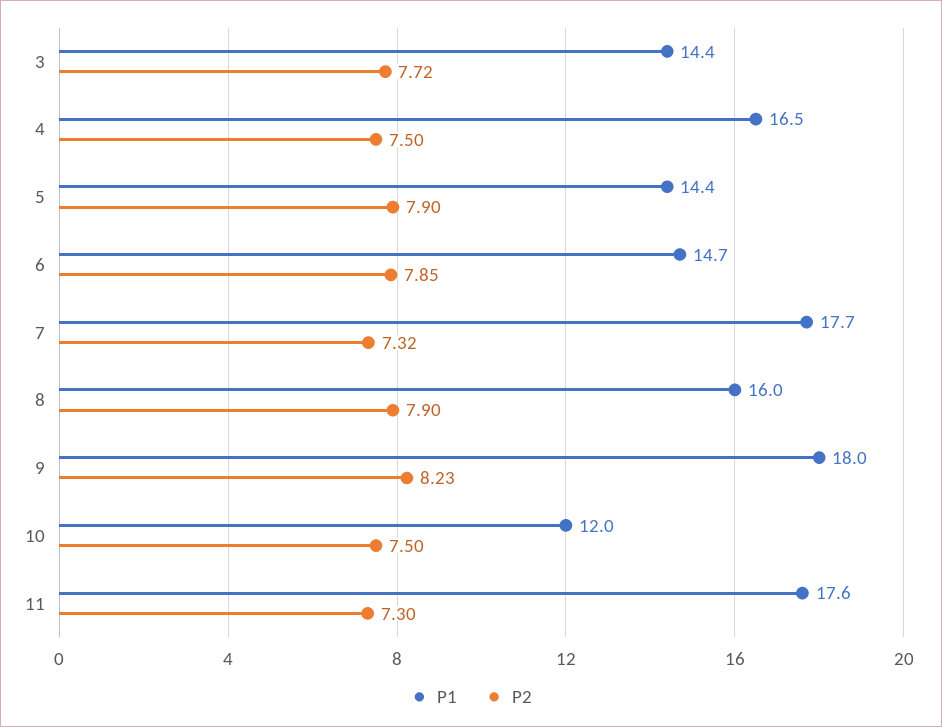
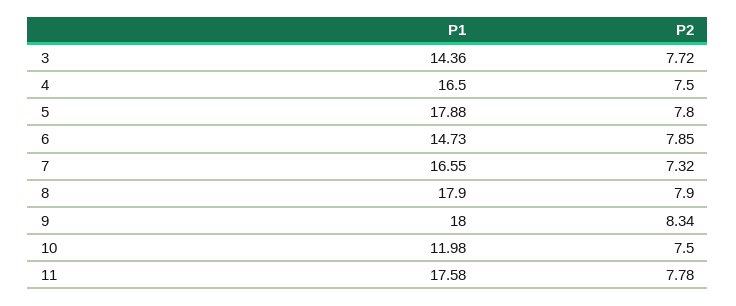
  {
    "P1": {
      "3": 14.36,
      "4": 16.5,
-     "5": 14.4,
+     "5": 17.88,
      "6": 14.73,
-     "7": 17.7,
+     "7": 16.55,
-     "8": 16,
+     "8": 17.9,
      "9": 18,
      "10": 11.98,
      "11": 17.58
    },
    "P2": {
      "3": 7.72,
      "4": 7.5,
-     "5": 7.9,
+     "5": 7.8,
      "6": 7.85,
      "7": 7.32,
      "8": 7.9,
-     "9": 8.23,
+     "9": 8.34,
      "10": 7.5,
-     "11": 7.3
+     "11": 7.78
    }
  }

